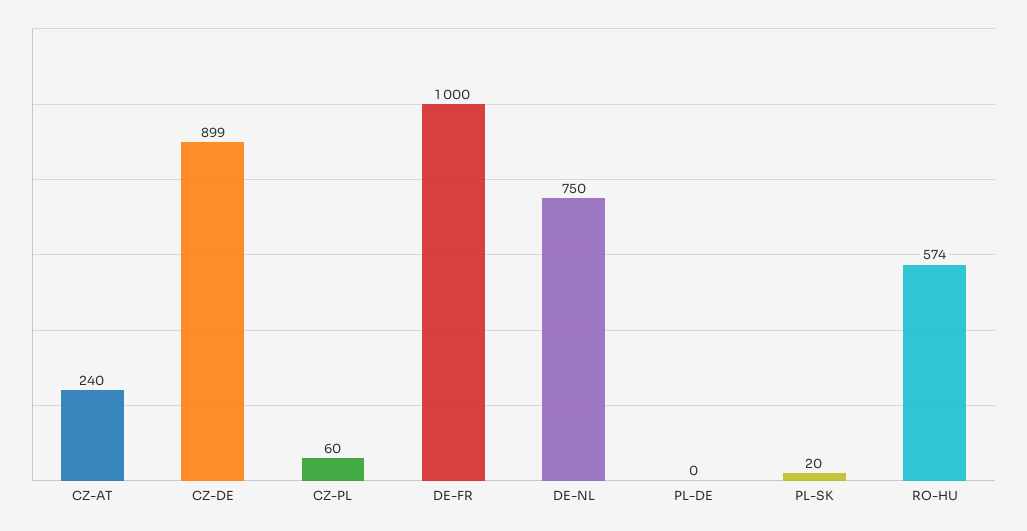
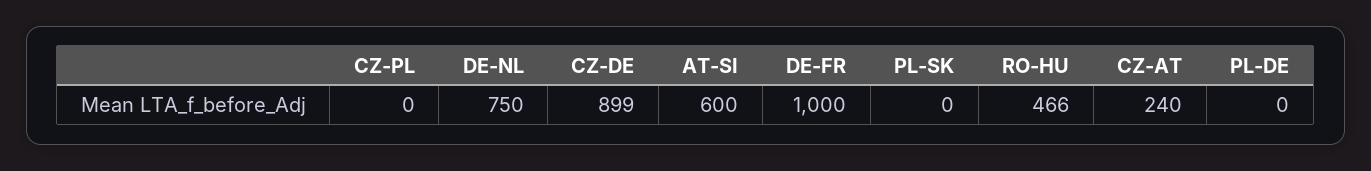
  {
    "CZ-AT": 240,
    "CZ-DE": 899,
-   "CZ-PL": 60,
+   "CZ-PL": 0,
    "DE-FR": 1000,
    "DE-NL": 750,
    "PL-DE": 0,
-   "PL-SK": 20,
+   "PL-SK": 0,
-   "RO-HU": 574
+   "RO-HU": 466,
+   "AT-SI": 600
  }

